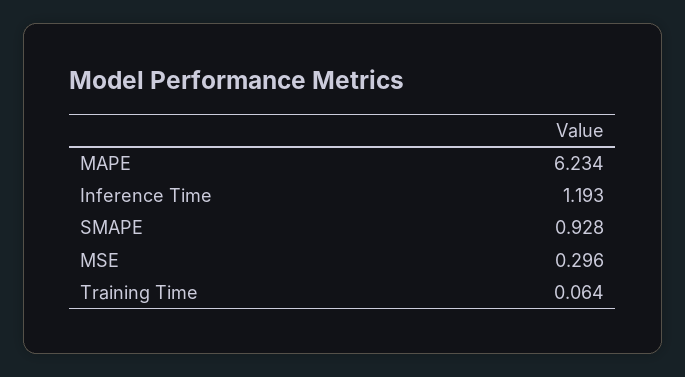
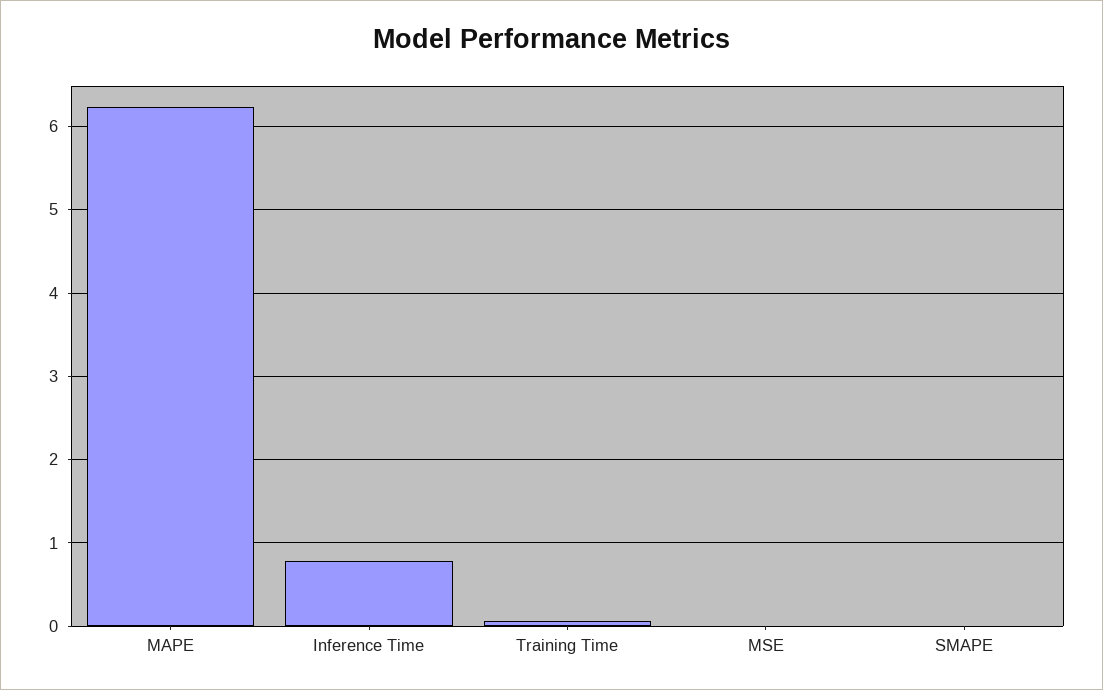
  {
    "MAPE": 6.234,
-   "Inference Time": 1.193,
+   "Inference Time": 0.8,
-   "SMAPE": 0.928,
+   "SMAPE": 0,
-   "MSE": 0.296,
+   "MSE": 0,
    "Training Time": 0.064
  }

